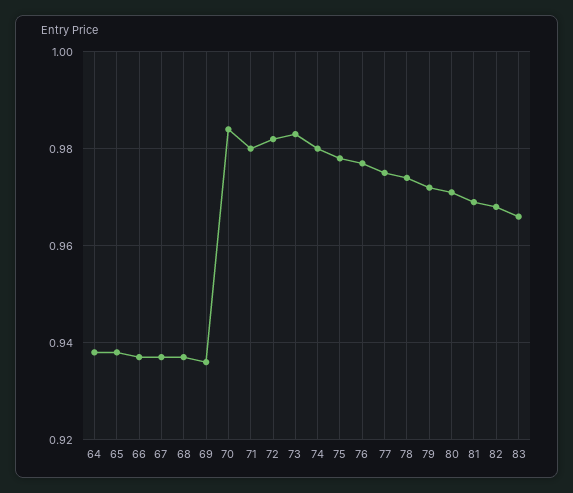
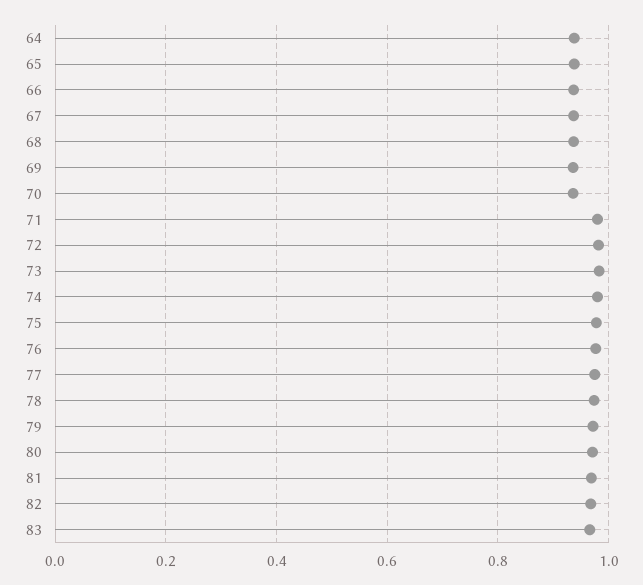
  {
    "64": 0.94,
    "65": 0.94,
    "66": 0.935,
    "67": 0.935,
    "68": 0.935,
    "69": 0.935,
-   "70": 0.985,
+   "70": 0.94,
    "71": 0.98,
    "72": 0.98,
    "73": 0.985,
    "74": 0.98,
    "75": 0.98,
    "76": 0.975,
    "77": 0.975,
    "78": 0.975,
    "79": 0.97,
    "80": 0.97,
    "81": 0.97,
    "82": 0.97,
    "83": 0.965
  }

